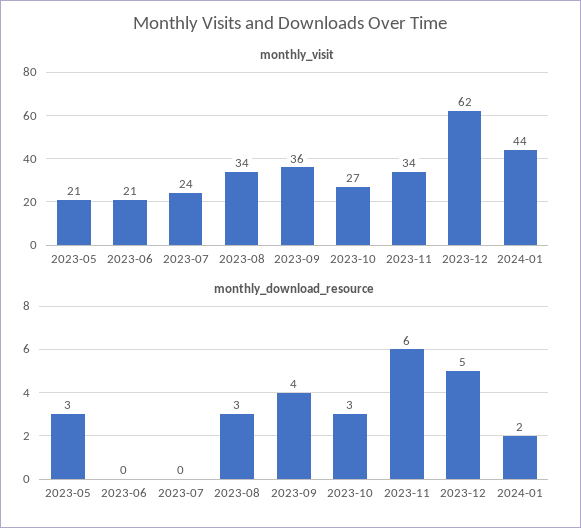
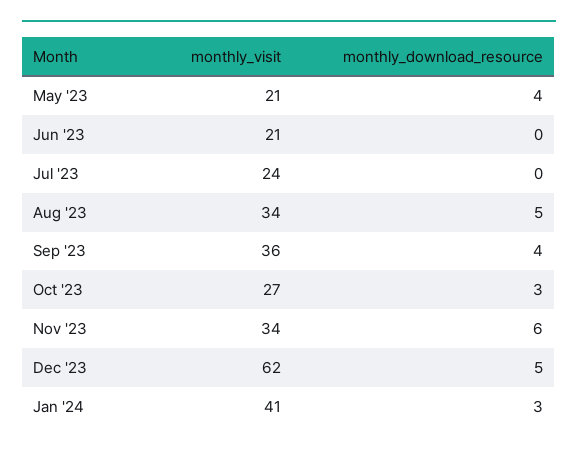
  {
    "monthly_visit": {
      "2023-05": 21,
      "2023-06": 21,
      "2023-07": 24,
      "2023-08": 34,
      "2023-09": 36,
      "2023-10": 27,
      "2023-11": 34,
      "2023-12": 62,
-     "2024-01": 44
+     "2024-01": 41
    },
    "monthly_download_resource": {
-     "2023-05": 3,
+     "2023-05": 4,
      "2023-06": 0,
      "2023-07": 0,
-     "2023-08": 3,
+     "2023-08": 5,
      "2023-09": 4,
      "2023-10": 3,
      "2023-11": 6,
      "2023-12": 5,
-     "2024-01": 2
+     "2024-01": 3
    }
  }

